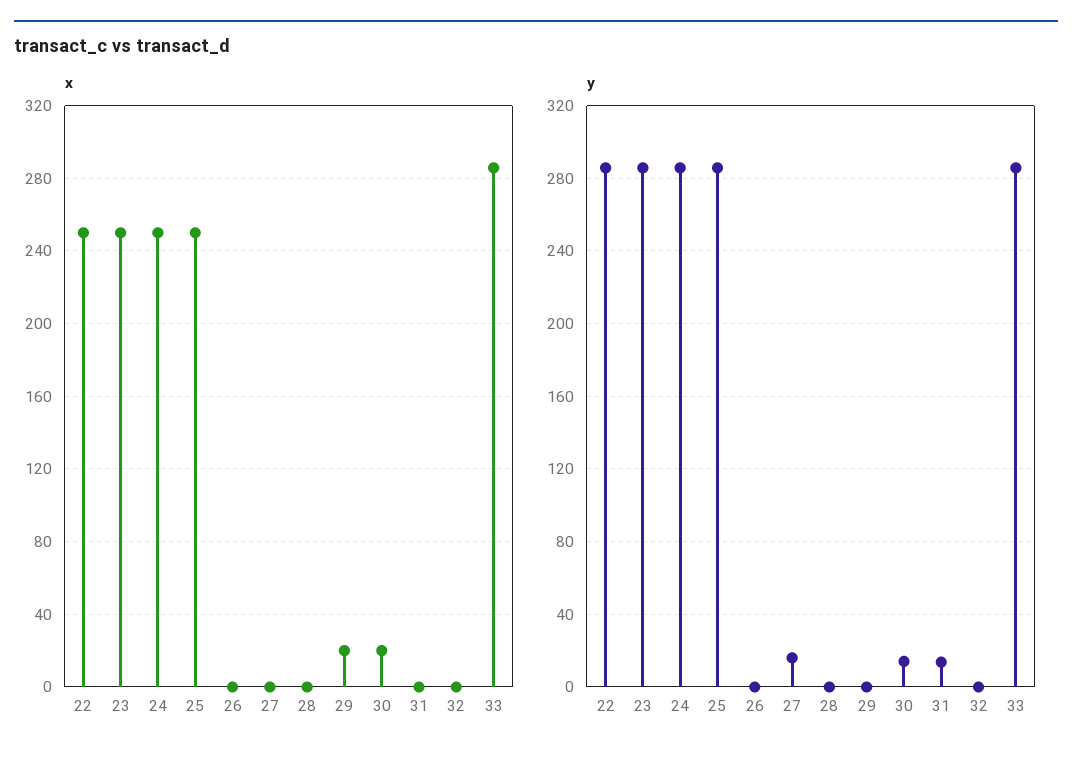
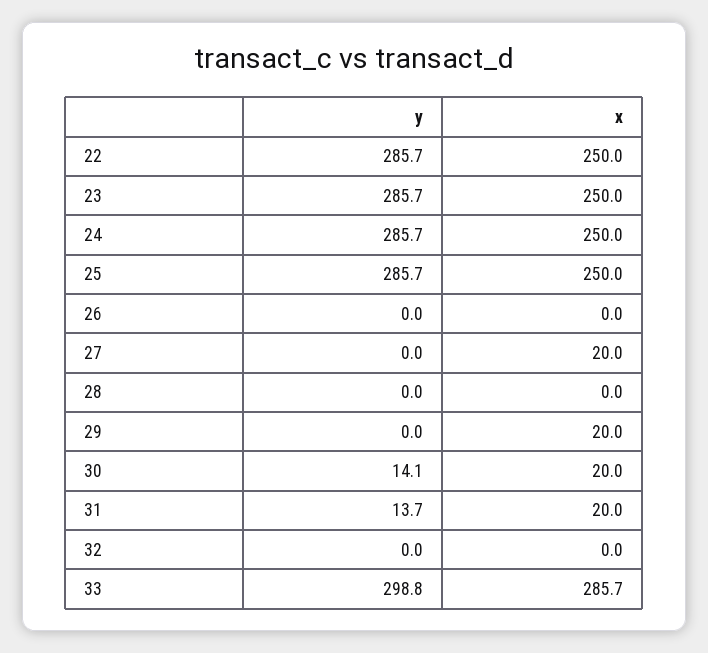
  {
    "x": {
      "22": 250,
      "23": 250,
      "24": 250,
      "25": 250,
      "26": 0,
-     "27": 0,
+     "27": 20,
      "28": 0,
      "29": 20,
      "30": 20,
-     "31": 0,
+     "31": 20,
      "32": 0,
      "33": 285.7
    },
    "y": {
      "22": 285.7,
      "23": 285.7,
      "24": 285.7,
      "25": 285.7,
      "26": 0,
-     "27": 15,
+     "27": 0,
      "28": 0,
      "29": 0,
      "30": 14.1,
      "31": 13.7,
      "32": 0,
-     "33": 285
+     "33": 298.8
    }
  }

